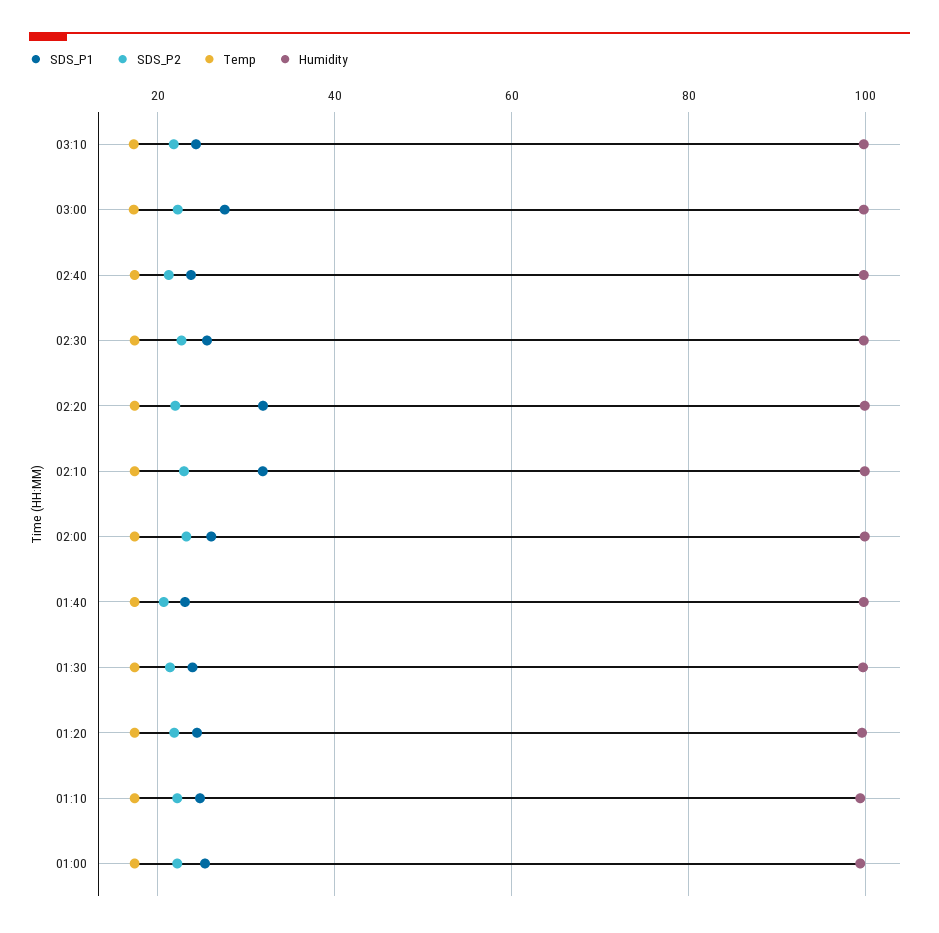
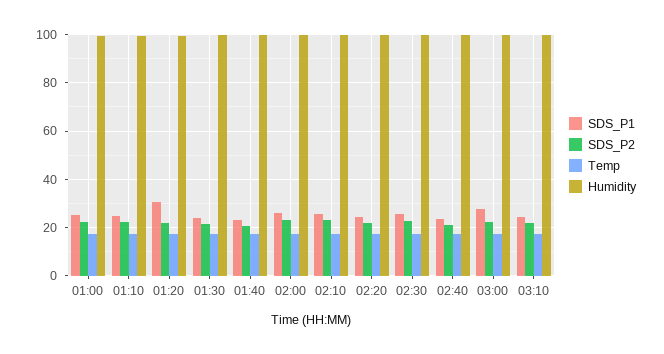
  {
    "SDS_P1": {
      "03:10": 24,
      "03:00": 28,
      "02:40": 24,
      "02:30": 26,
-     "02:20": 32,
+     "02:20": 25,
-     "02:10": 32,
+     "02:10": 25,
      "02:00": 26,
      "01:40": 24,
      "01:30": 24,
-     "01:20": 24,
+     "01:20": 30,
      "01:10": 24,
      "01:00": 26
    },
    "SDS_P2": {
      "03:10": 22,
      "03:00": 22,
      "02:40": 22,
      "02:30": 22,
      "02:20": 22,
      "02:10": 22,
      "02:00": 24,
      "01:40": 20,
      "01:30": 22,
      "01:20": 22,
      "01:10": 22,
      "01:00": 22
    },
    "Temp": {
      "03:10": 18,
      "03:00": 18,
      "02:40": 18,
      "02:30": 18,
      "02:20": 18,
      "02:10": 18,
      "02:00": 18,
      "01:40": 18,
      "01:30": 18,
      "01:20": 18,
      "01:10": 18,
      "01:00": 18
    },
    "Humidity": {
      "03:10": 100,
      "03:00": 100,
      "02:40": 100,
      "02:30": 100,
      "02:20": 100,
      "02:10": 100,
      "02:00": 100,
      "01:40": 100,
      "01:30": 100,
      "01:20": 100,
      "01:10": 100,
      "01:00": 100
    }
  }

